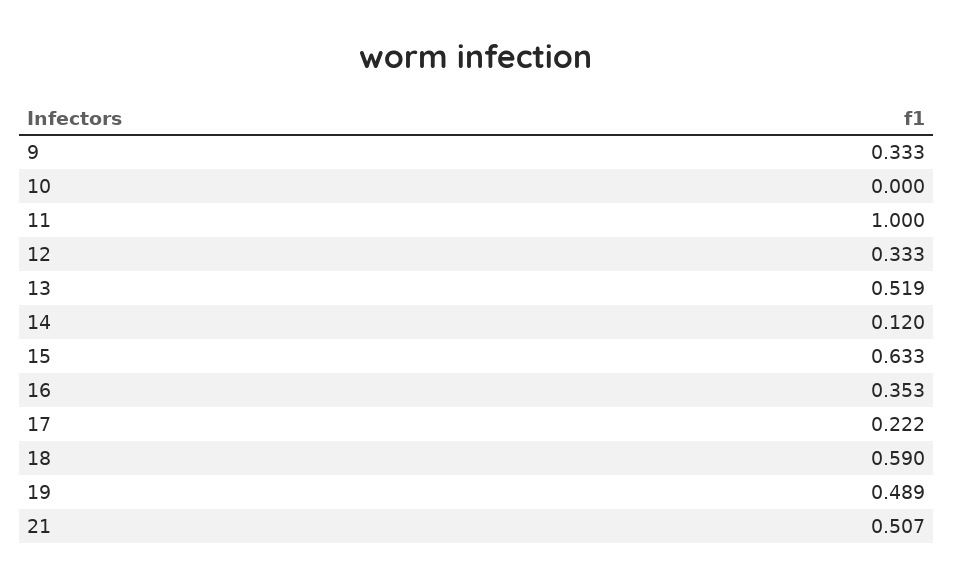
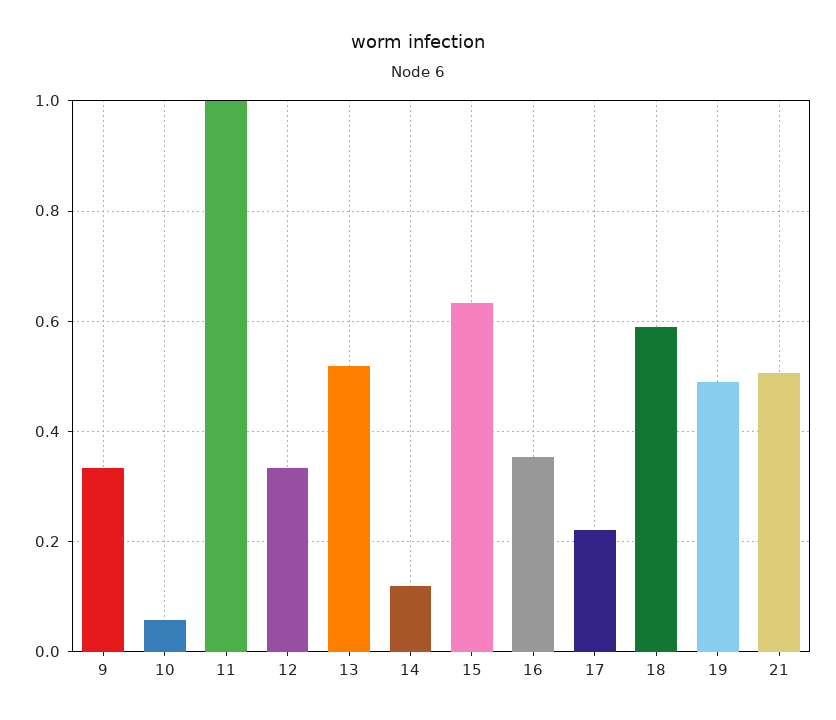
  {
    "9": 0.333,
-   "10": 0,
+   "10": 0.06,
    "11": 1,
    "12": 0.333,
    "13": 0.519,
    "14": 0.12,
    "15": 0.633,
    "16": 0.353,
    "17": 0.222,
    "18": 0.59,
    "19": 0.489,
    "21": 0.507
  }

